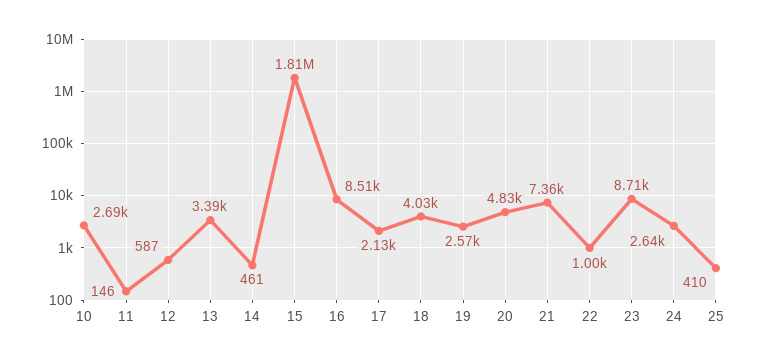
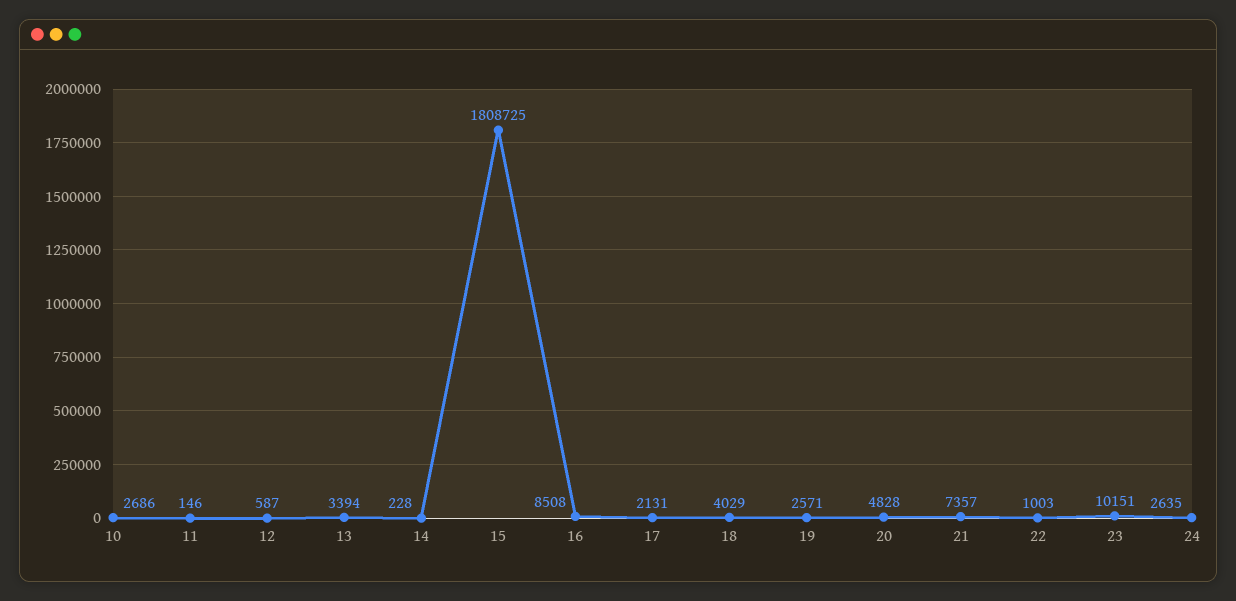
  {
    "10": 2686,
    "11": 146,
    "12": 587,
    "13": 3394,
-   "14": 461,
+   "14": 228,
    "15": 1808725,
    "16": 8508,
    "17": 2131,
    "18": 4029,
    "19": 2571,
    "20": 4828,
    "21": 7357,
    "22": 1003,
-   "23": 8710,
+   "23": 10151,
-   "24": 2635,
+   "24": 2635
-   "25": 410
  }

